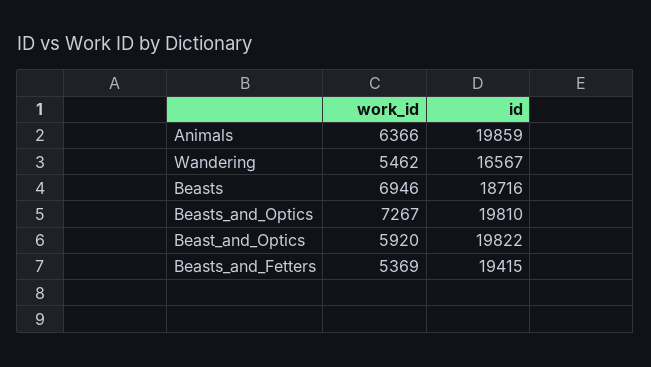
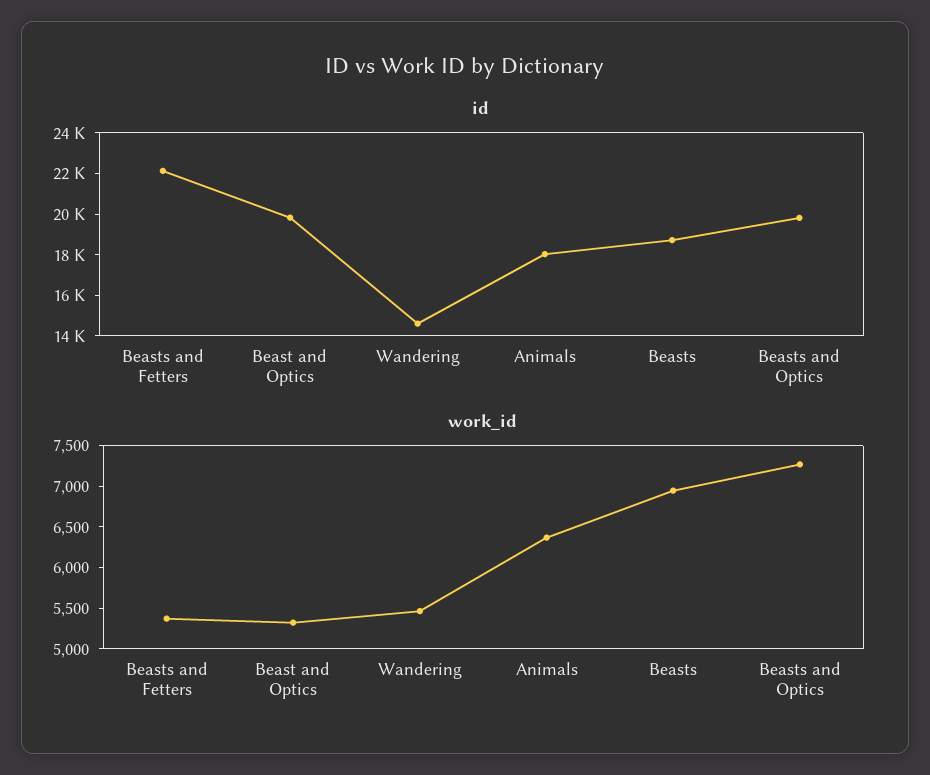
  {
    "work_id": {
      "Animals": 6366,
      "Wandering": 5462,
      "Beasts": 6946,
      "Beasts_and_Optics": 7267,
-     "Beast_and_Optics": 5920,
+     "Beast_and_Optics": 5300,
      "Beasts_and_Fetters": 5369
    },
    "id": {
-     "Animals": 19859,
+     "Animals": 18000,
-     "Wandering": 16567,
+     "Wandering": 14500,
      "Beasts": 18716,
      "Beasts_and_Optics": 19810,
      "Beast_and_Optics": 19822,
-     "Beasts_and_Fetters": 19415
+     "Beasts_and_Fetters": 22000
    }
  }

